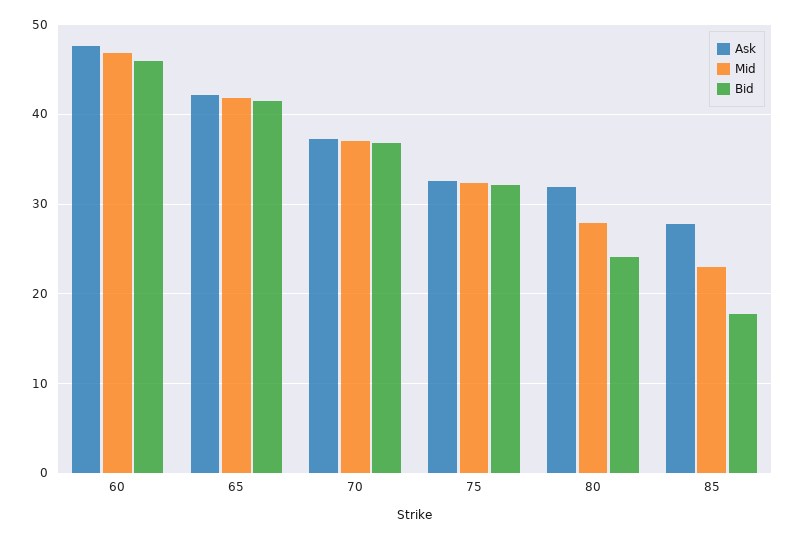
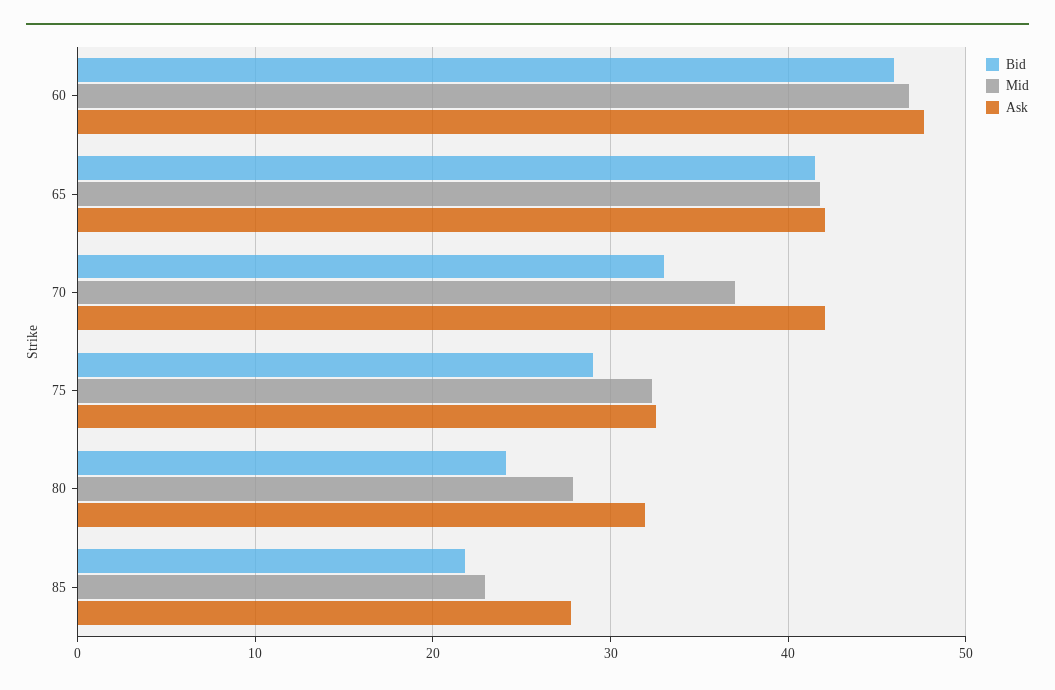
  {
    "Ask": {
      "60": 48,
      "65": 42,
-     "70": 37,
+     "70": 42,
      "75": 33,
      "80": 32,
      "85": 28
    },
    "Mid": {
      "60": 47,
      "65": 42,
      "70": 37,
      "75": 32,
      "80": 28,
      "85": 23
    },
    "Bid": {
      "60": 46,
      "65": 42,
-     "70": 37,
+     "70": 33,
-     "75": 32,
+     "75": 29,
      "80": 24,
-     "85": 18
+     "85": 22
    }
  }

